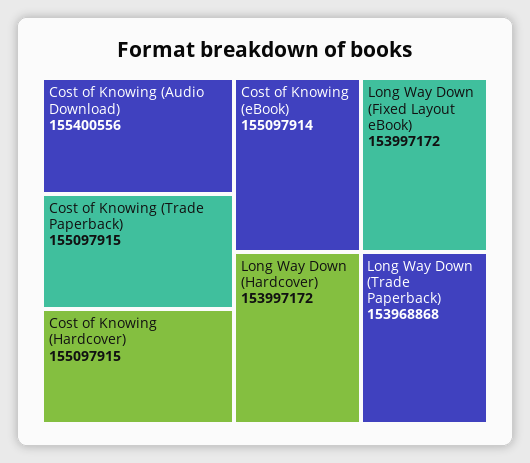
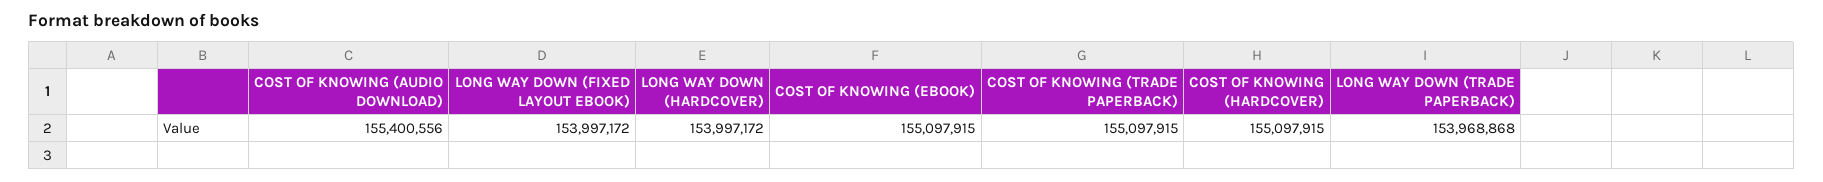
  {
    "Cost of Knowing (Audio Download)": 155400556,
    "Cost of Knowing (Trade Paperback)": 155097915,
    "Cost of Knowing (Hardcover)": 155097915,
-   "Cost of Knowing (eBook)": 155097914,
+   "Cost of Knowing (eBook)": 155097915,
    "Long Way Down (Fixed Layout eBook)": 153997172,
    "Long Way Down (Hardcover)": 153997172,
    "Long Way Down (Trade Paperback)": 153968868
  }

